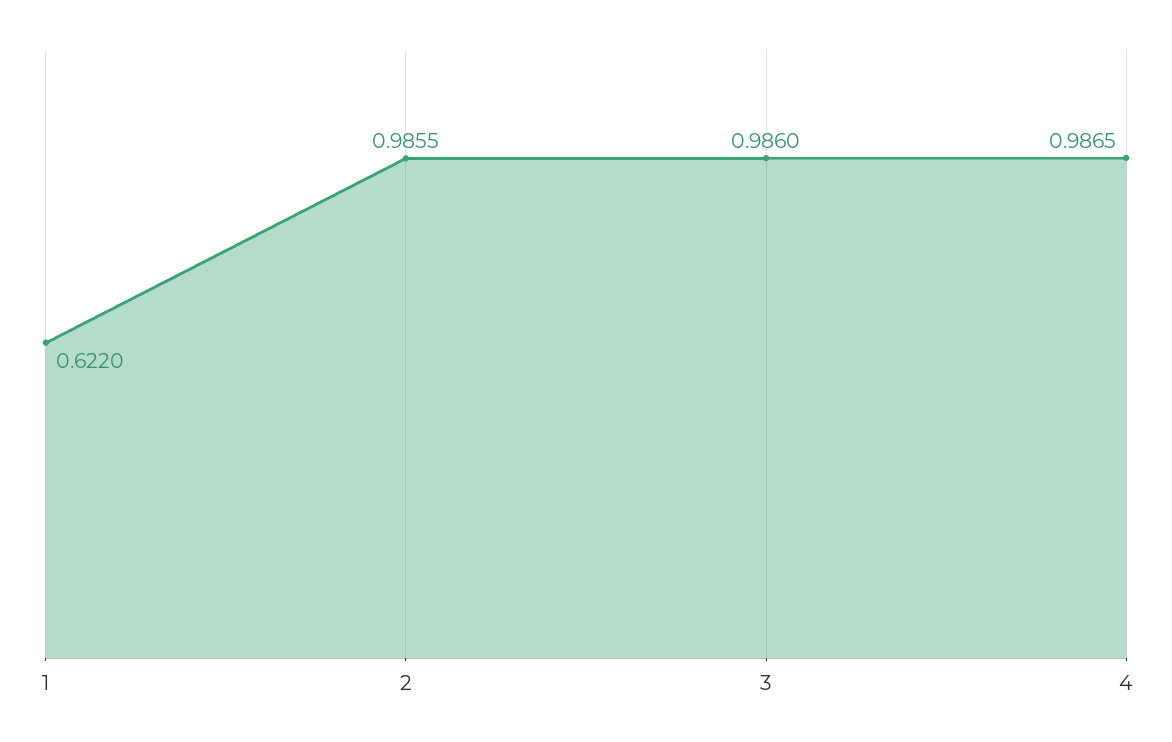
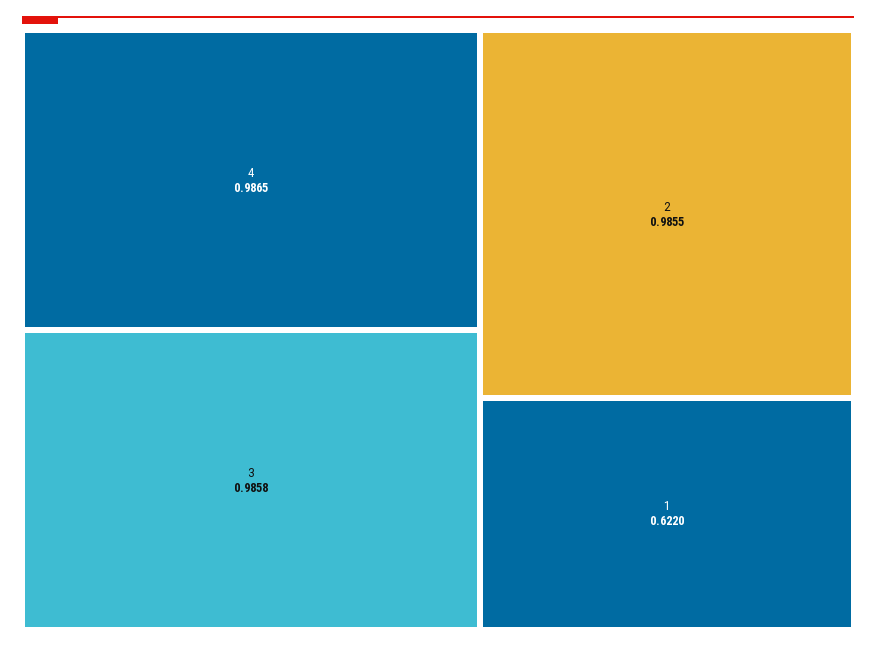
  {
    "1": 0.622,
    "2": 0.9855,
-   "3": 0.986,
+   "3": 0.9858,
    "4": 0.9865
  }

